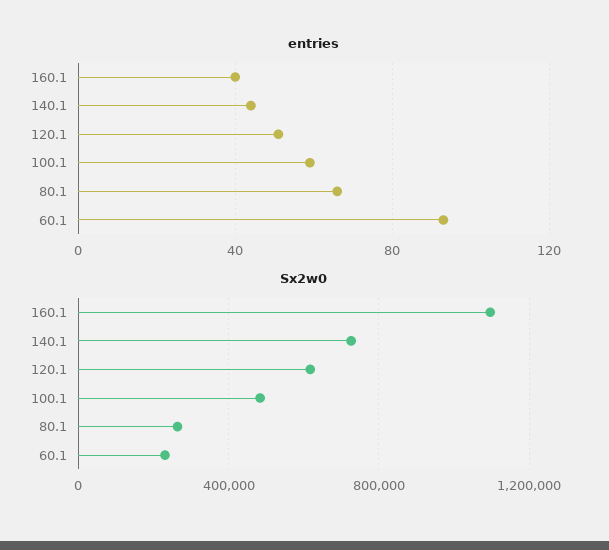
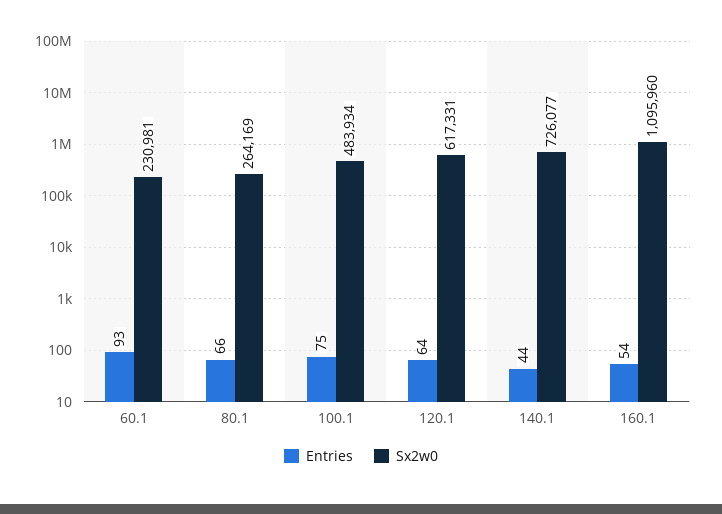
  {
    "entries": {
-     "160.1": 40,
+     "160.1": 54,
      "140.1": 44,
-     "120.1": 50,
+     "120.1": 64,
-     "100.1": 60,
+     "100.1": 75,
      "80.1": 66,
      "60.1": 93
    },
    "Sx2w0": {
      "160.1": 1095960,
      "140.1": 726077,
      "120.1": 617331,
      "100.1": 483934,
      "80.1": 264169,
      "60.1": 230981
    }
  }

